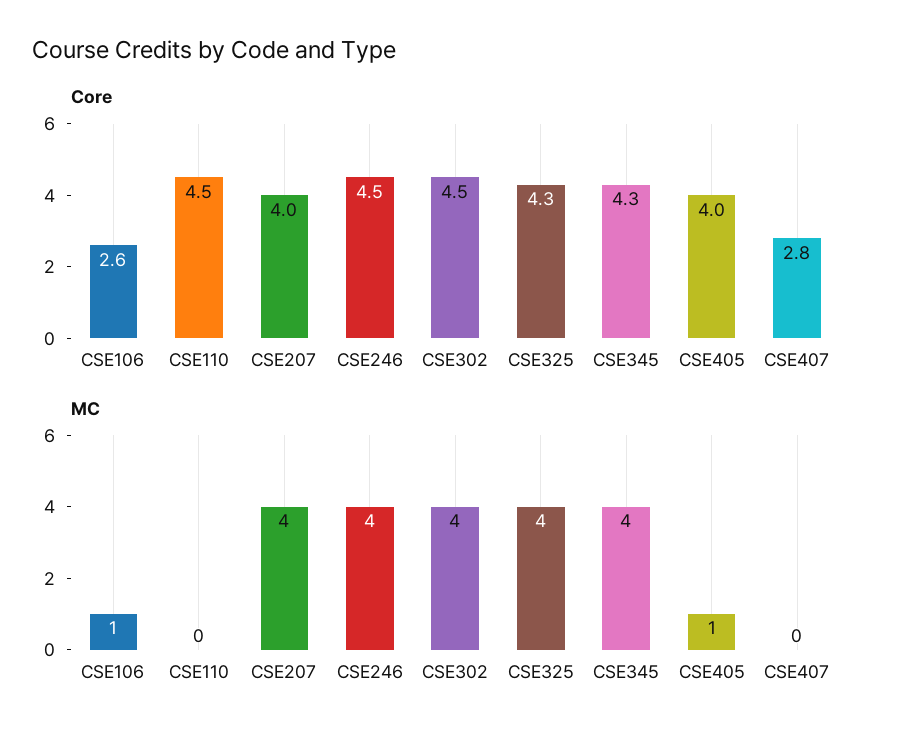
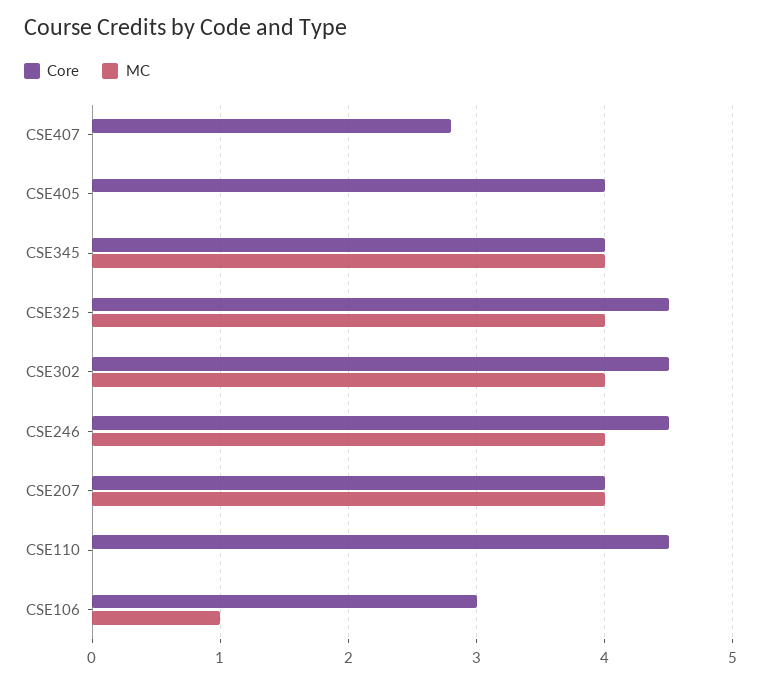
  {
    "Core": {
-     "CSE106": 2.6,
+     "CSE106": 3,
      "CSE110": 4.5,
      "CSE207": 4,
      "CSE246": 4.5,
      "CSE302": 4.5,
-     "CSE325": 4.3,
+     "CSE325": 4.5,
-     "CSE345": 4.3,
+     "CSE345": 4,
      "CSE405": 4,
      "CSE407": 2.8
    },
    "MC": {
      "CSE106": 1,
      "CSE110": 0,
      "CSE207": 4,
      "CSE246": 4,
      "CSE302": 4,
      "CSE325": 4,
      "CSE345": 4,
-     "CSE405": 1,
+     "CSE405": 0,
      "CSE407": 0
    }
  }

